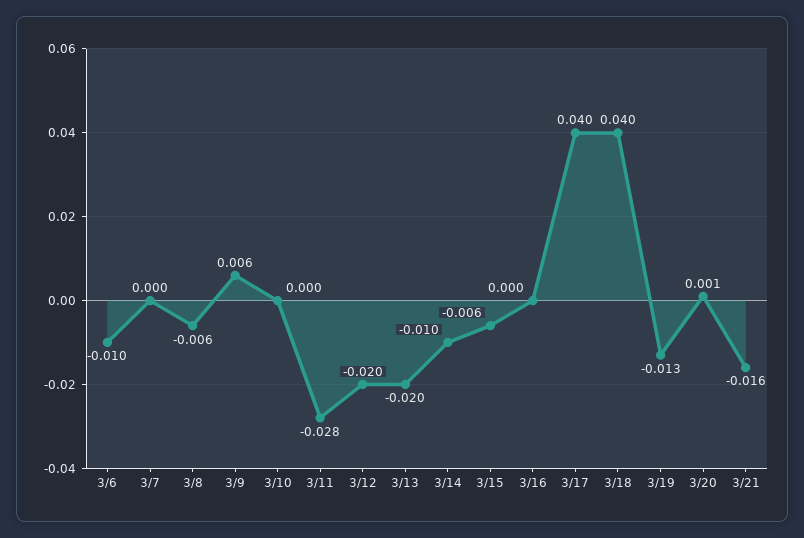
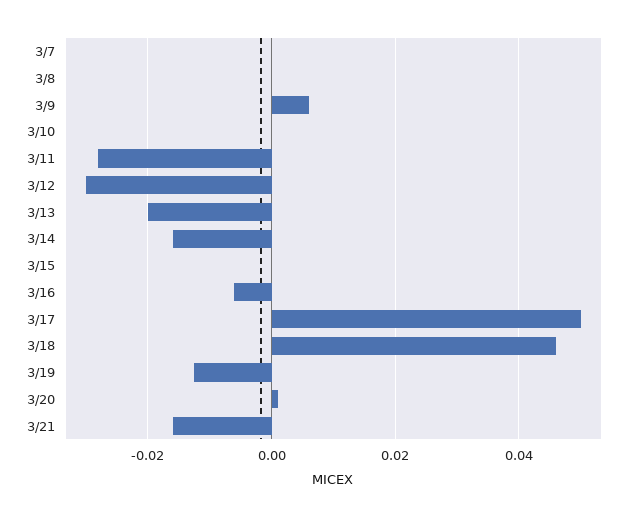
  {
-   "3/6": -0.01,
    "3/7": 0,
-   "3/8": -0.006,
+   "3/8": 0,
    "3/9": 0.006,
    "3/10": 0,
    "3/11": -0.028,
-   "3/12": -0.02,
+   "3/12": -0.03,
    "3/13": -0.02,
-   "3/14": -0.01,
+   "3/14": -0.016,
-   "3/15": -0.006,
+   "3/15": 0,
-   "3/16": 0,
+   "3/16": -0.006,
-   "3/17": 0.04,
+   "3/17": 0.05,
-   "3/18": 0.04,
+   "3/18": 0.046,
    "3/19": -0.013,
    "3/20": 0.001,
    "3/21": -0.016
  }

